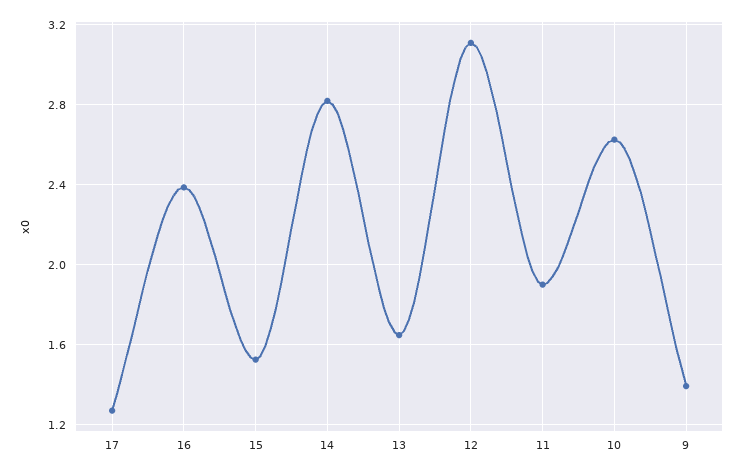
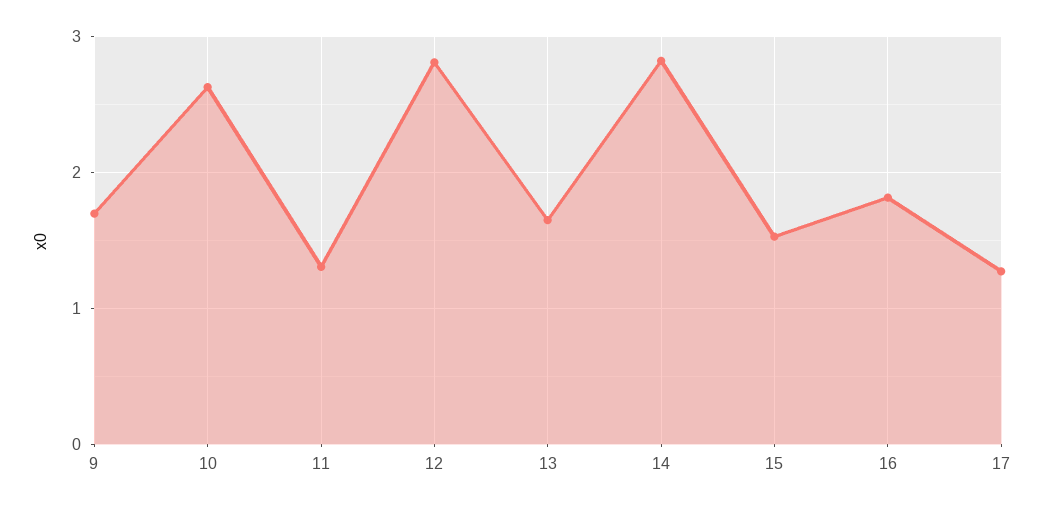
  {
    "17": 1.25,
-   "16": 2.4,
+   "16": 1.8,
    "15": 1.55,
    "14": 2.8,
    "13": 1.65,
-   "12": 3.1,
+   "12": 2.8,
-   "11": 1.9,
+   "11": 1.3,
    "10": 2.65,
-   "9": 1.4
+   "9": 1.7
  }

